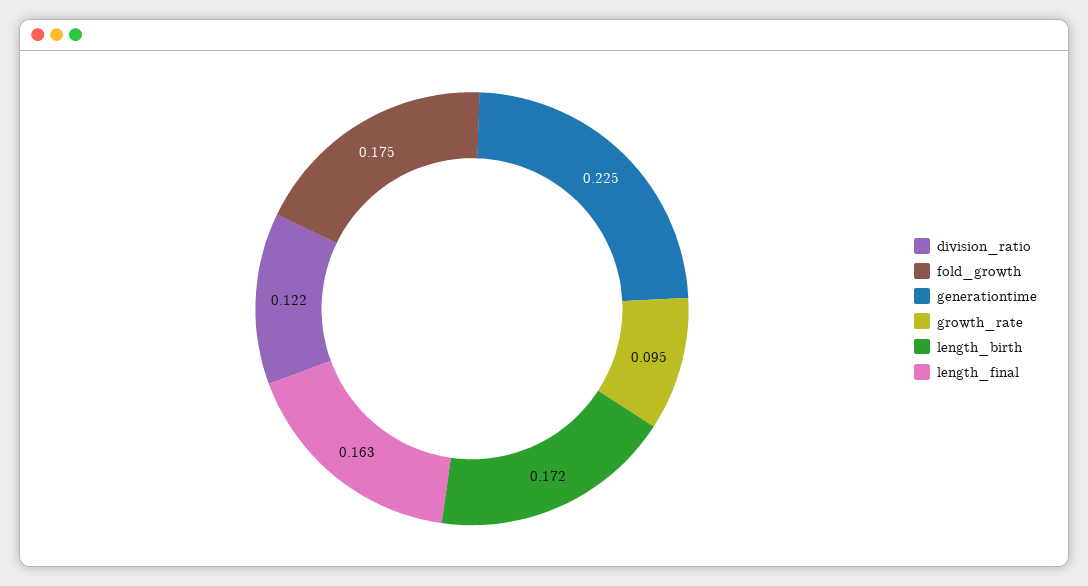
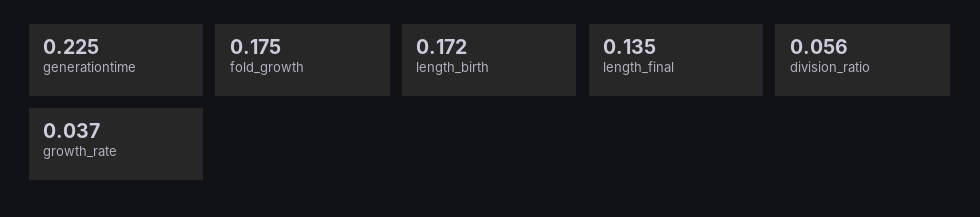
  {
-   "division_ratio": 0.122,
+   "division_ratio": 0.056,
    "fold_growth": 0.175,
    "generationtime": 0.225,
-   "growth_rate": 0.095,
+   "growth_rate": 0.037,
    "length_birth": 0.172,
-   "length_final": 0.163
+   "length_final": 0.135
  }

